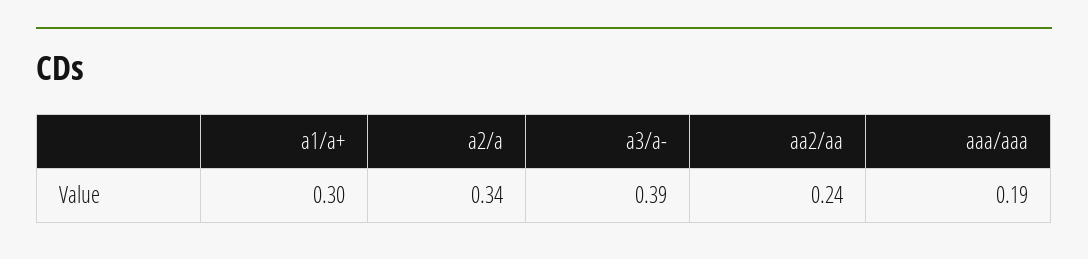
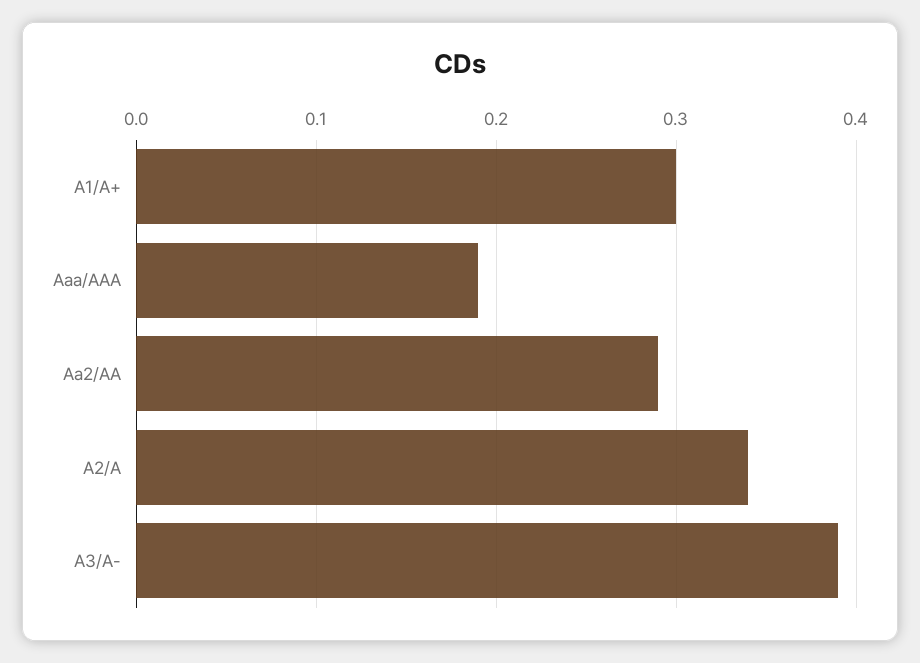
  {
    "a1/a+": 0.3,
    "a2/a": 0.34,
    "a3/a-": 0.39,
-   "aa2/aa": 0.24,
+   "aa2/aa": 0.29,
    "aaa/aaa": 0.19
  }

